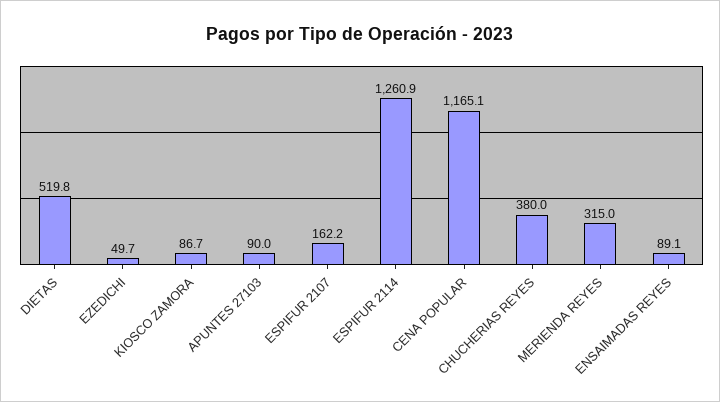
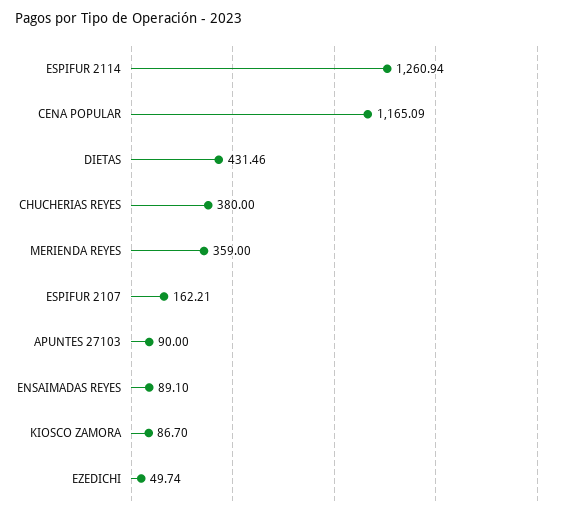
  {
-   "DIETAS": 519.8,
+   "DIETAS": 431.46,
    "EZEDICHI": 49.74,
    "KIOSCO ZAMORA": 86.7,
    "APUNTES 27103": 90,
    "ESPIFUR 2107": 162.21,
    "ESPIFUR 2114": 1260.94,
    "CENA POPULAR": 1165.09,
    "CHUCHERIAS REYES": 380,
-   "MERIENDA REYES": 315,
+   "MERIENDA REYES": 359,
    "ENSAIMADAS REYES": 89.1
  }

